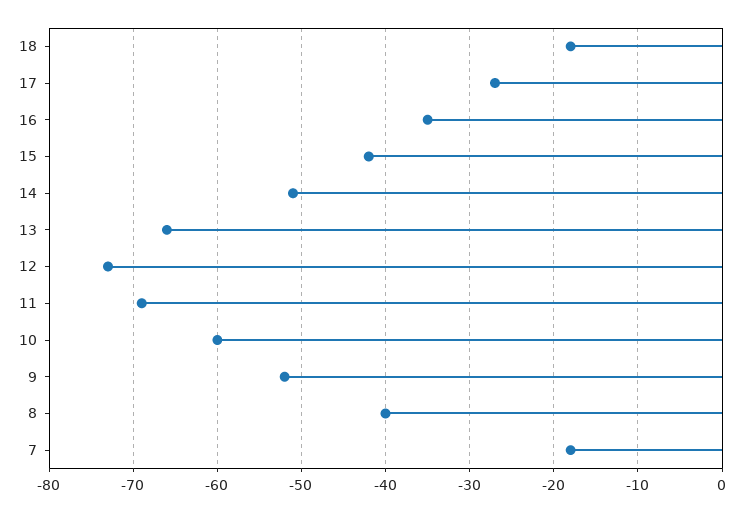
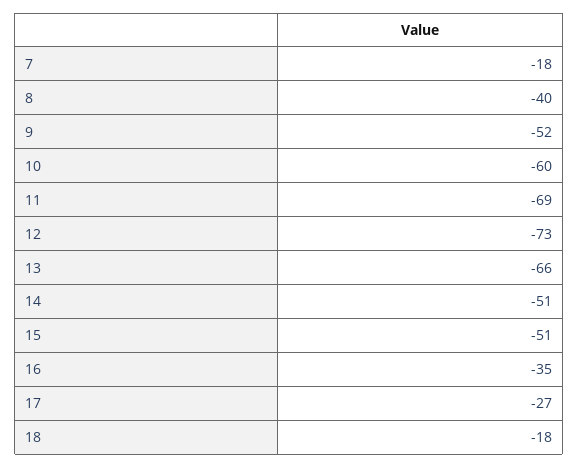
  {
    "18": -18,
    "17": -27,
    "16": -35,
-   "15": -42,
+   "15": -51,
    "14": -51,
    "13": -66,
    "12": -73,
    "11": -69,
    "10": -60,
    "9": -52,
    "8": -40,
    "7": -18
  }

